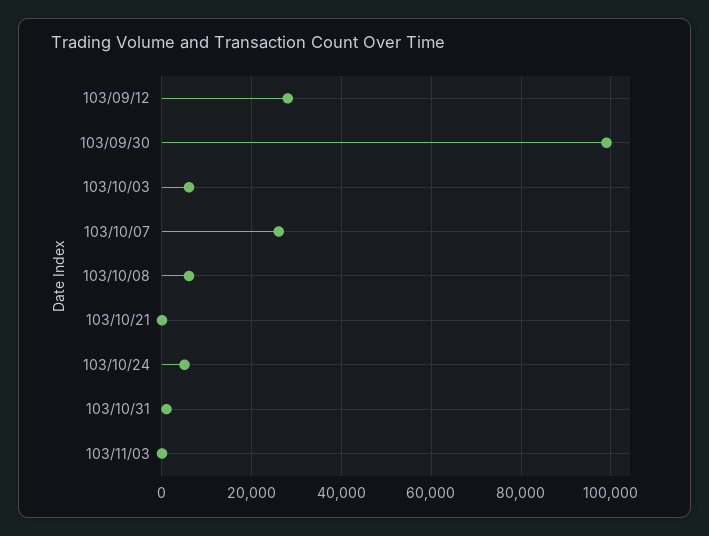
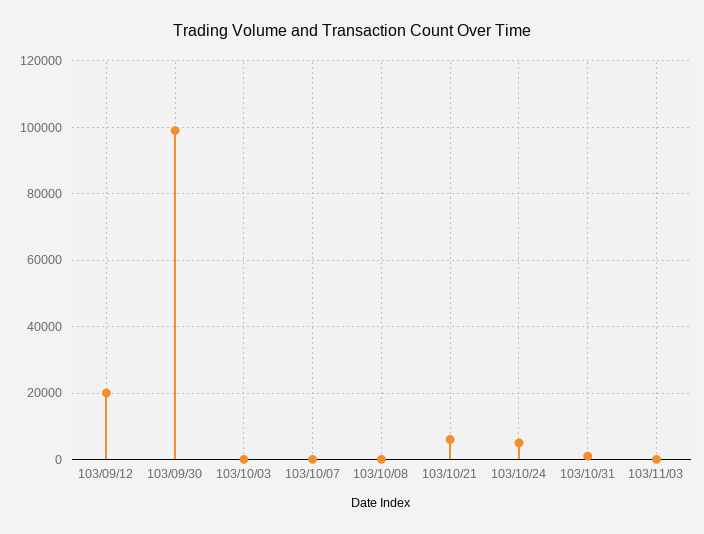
  {
-   "103/09/12": 28000,
+   "103/09/12": 20000,
    "103/09/30": 100000,
-   "103/10/03": 6000,
+   "103/10/03": 0,
-   "103/10/07": 26000,
+   "103/10/07": 0,
-   "103/10/08": 6000,
+   "103/10/08": 0,
-   "103/10/21": 0,
+   "103/10/21": 6000,
    "103/10/24": 6000,
    "103/10/31": 2000,
    "103/11/03": 0
  }

